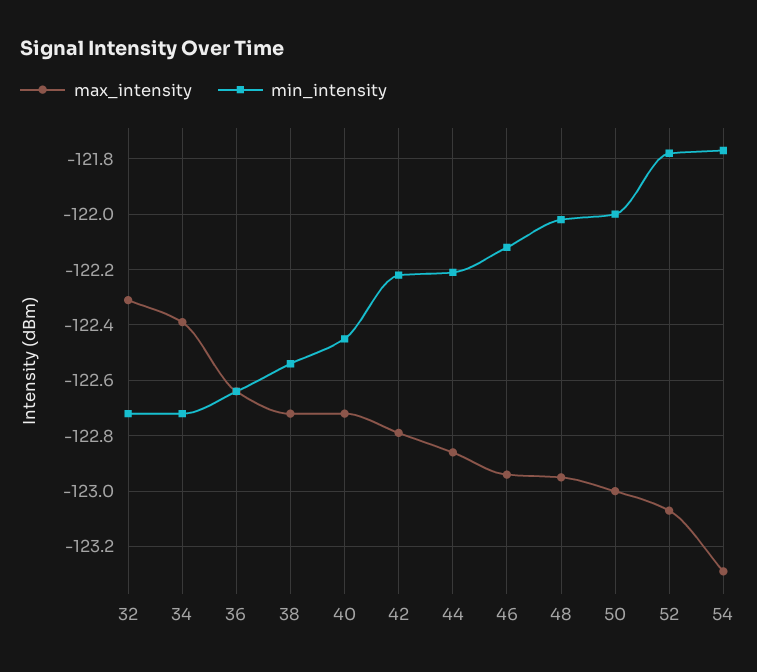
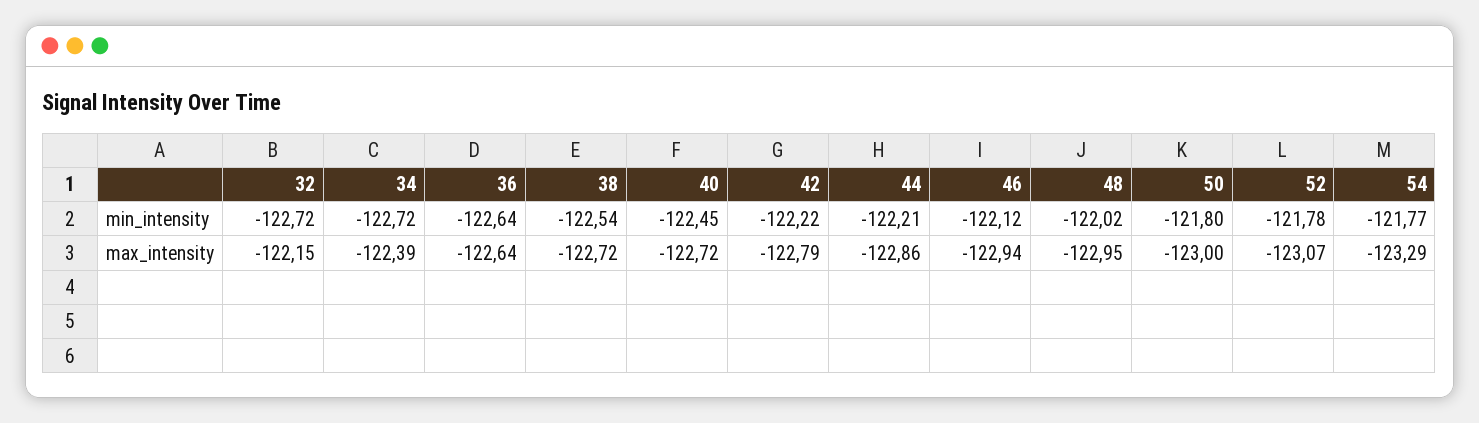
  {
    "max_intensity": {
-     "32": -122.3,
+     "32": -122.15,
      "34": -122.39,
      "36": -122.64,
      "38": -122.72,
      "40": -122.72,
      "42": -122.79,
      "44": -122.86,
      "46": -122.94,
      "48": -122.95,
      "50": -123,
      "52": -123.07,
      "54": -123.29
    },
    "min_intensity": {
      "32": -122.72,
      "34": -122.72,
      "36": -122.64,
      "38": -122.54,
      "40": -122.45,
      "42": -122.22,
      "44": -122.21,
      "46": -122.12,
      "48": -122.02,
-     "50": -122,
+     "50": -121.8,
      "52": -121.78,
      "54": -121.77
    }
  }

